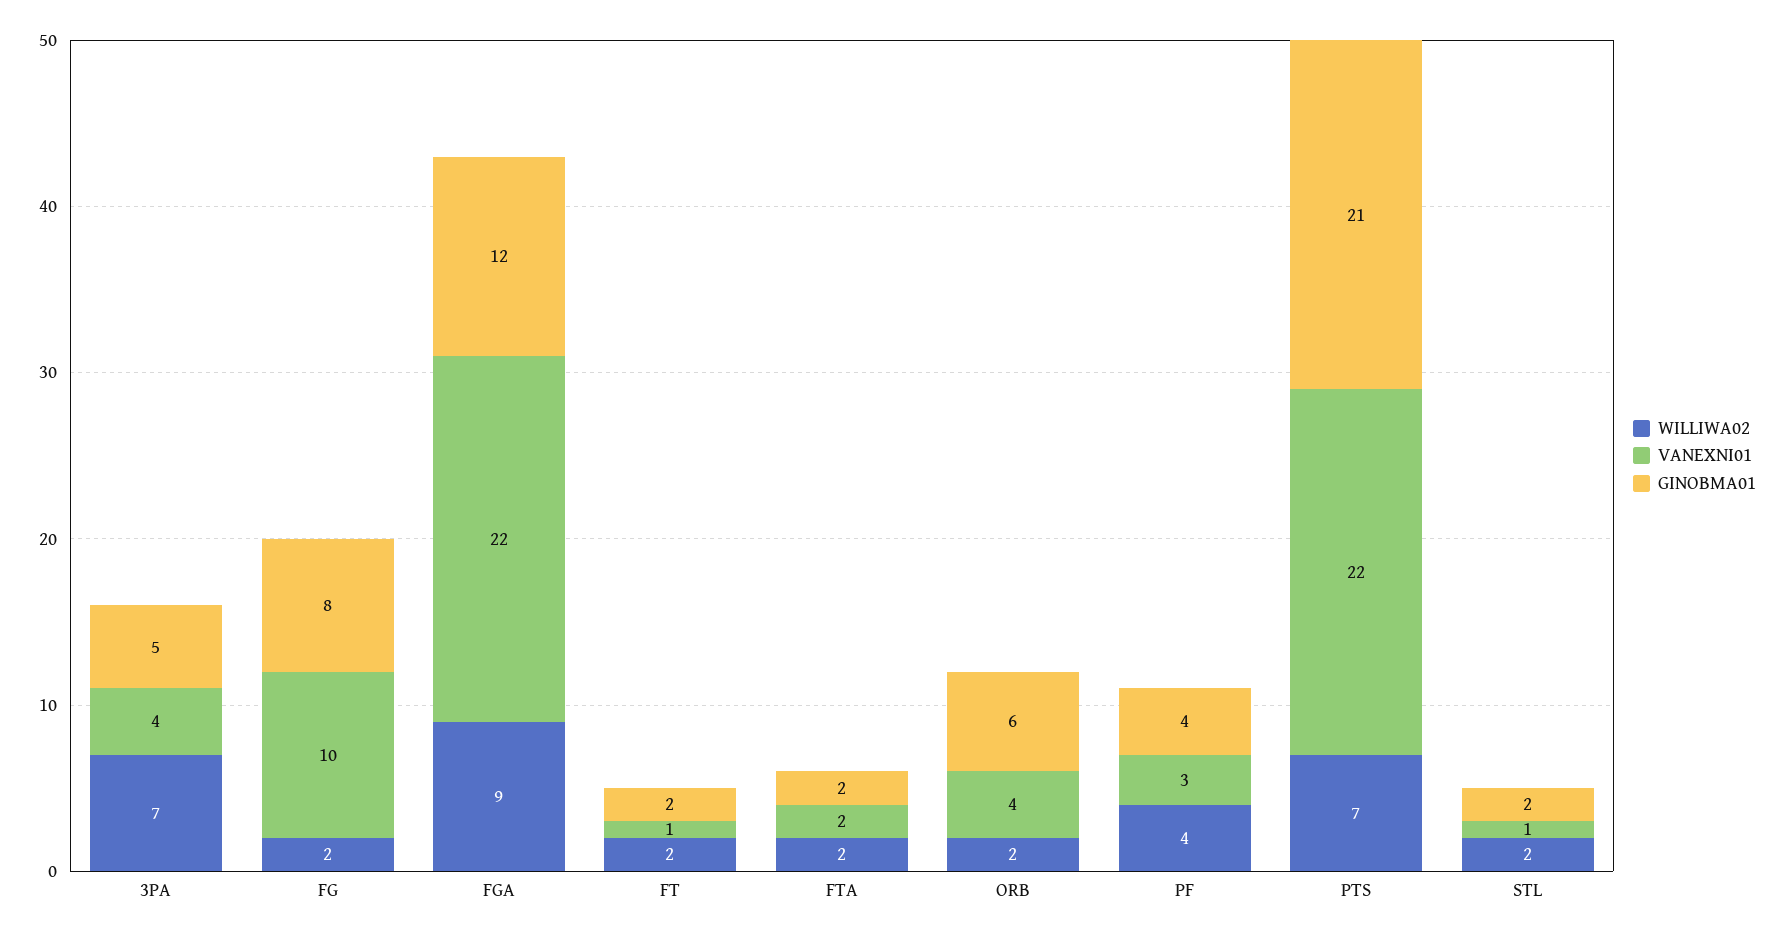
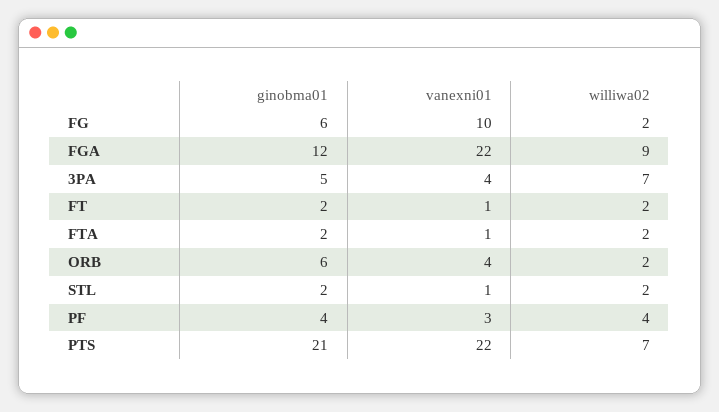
  {
    "WILLIWA02": {
      "3PA": 7,
      "FG": 2,
      "FGA": 9,
      "FT": 2,
      "FTA": 2,
      "ORB": 2,
      "PF": 4,
      "PTS": 7,
      "STL": 2
    },
    "VANEXNI01": {
      "3PA": 4,
      "FG": 10,
      "FGA": 22,
      "FT": 1,
-     "FTA": 2,
+     "FTA": 1,
      "ORB": 4,
      "PF": 3,
      "PTS": 22,
      "STL": 1
    },
    "GINOBMA01": {
      "3PA": 5,
-     "FG": 8,
+     "FG": 6,
      "FGA": 12,
      "FT": 2,
      "FTA": 2,
      "ORB": 6,
      "PF": 4,
      "PTS": 21,
      "STL": 2
    }
  }

